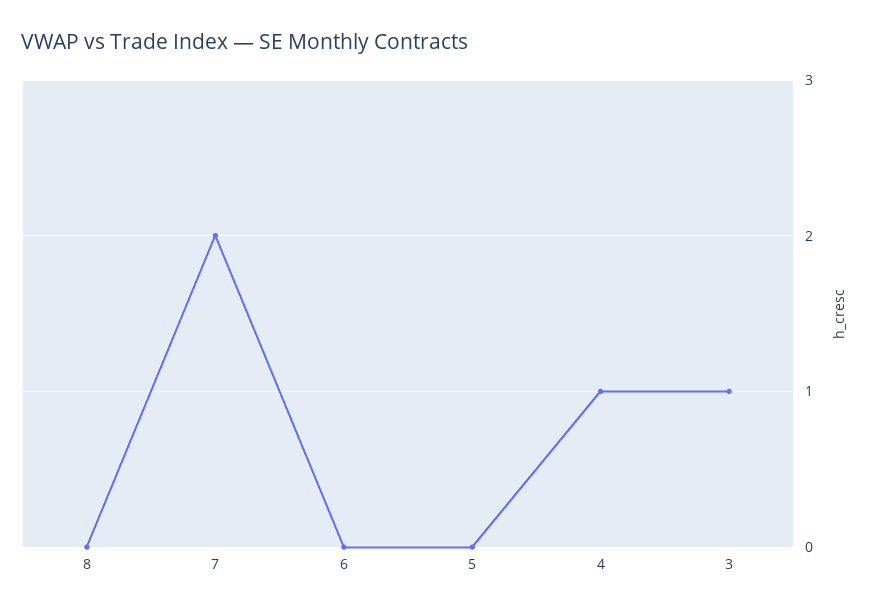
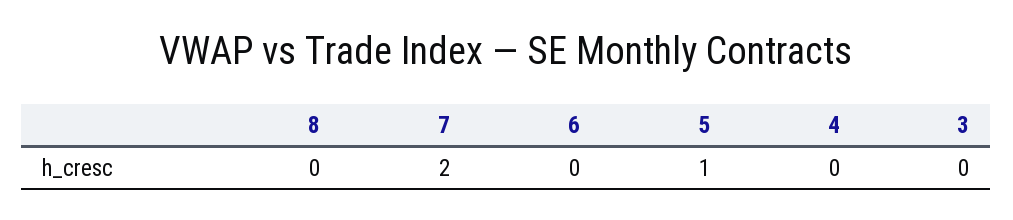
  {
    "8": 0,
    "7": 2,
    "6": 0,
-   "5": 0,
+   "5": 1,
-   "4": 1,
+   "4": 0,
-   "3": 1
+   "3": 0
  }

